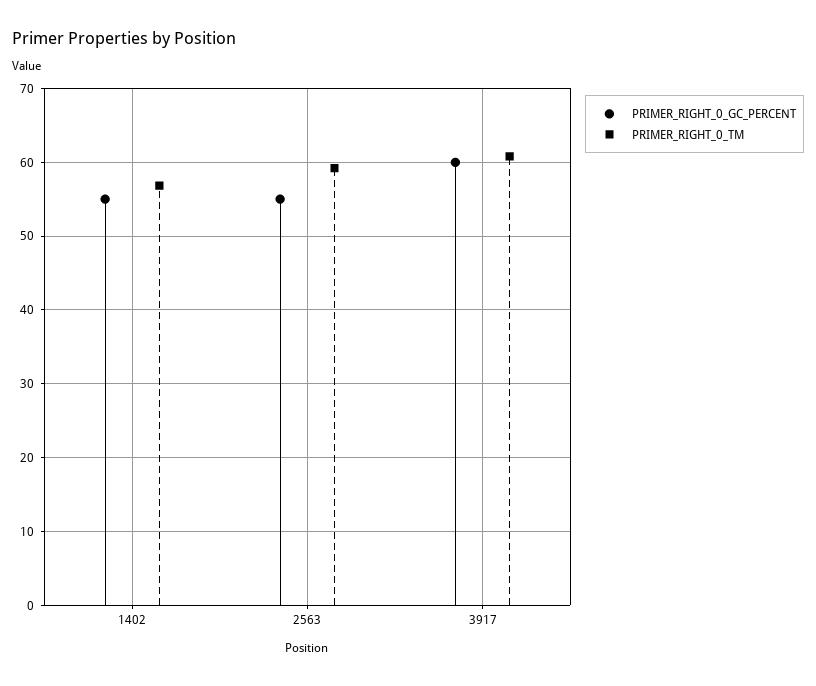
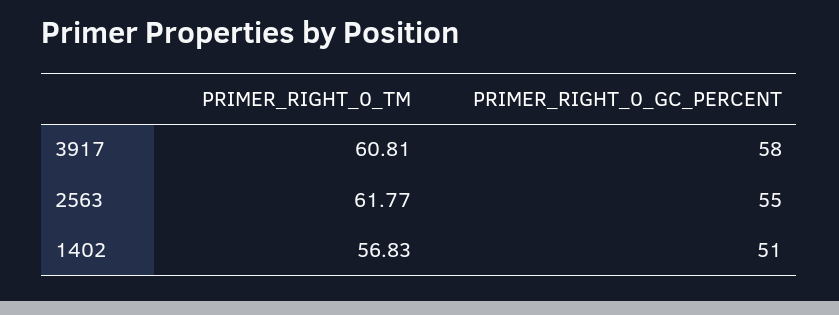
  {
    "PRIMER_RIGHT_0_GC_PERCENT": {
-     "1402": 55,
+     "1402": 51,
      "2563": 55,
-     "3917": 60
+     "3917": 58
    },
    "PRIMER_RIGHT_0_TM": {
      "1402": 56.83,
-     "2563": 59,
+     "2563": 61.77,
      "3917": 60.81
    }
  }

